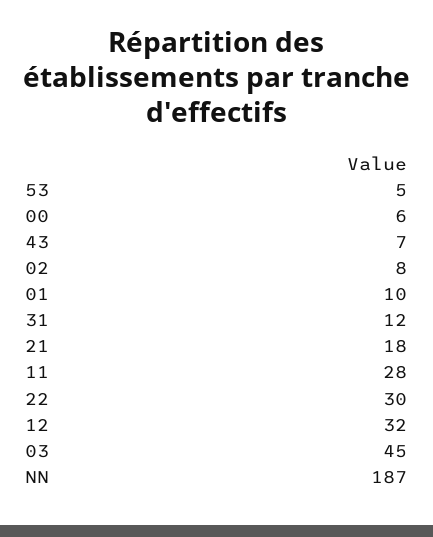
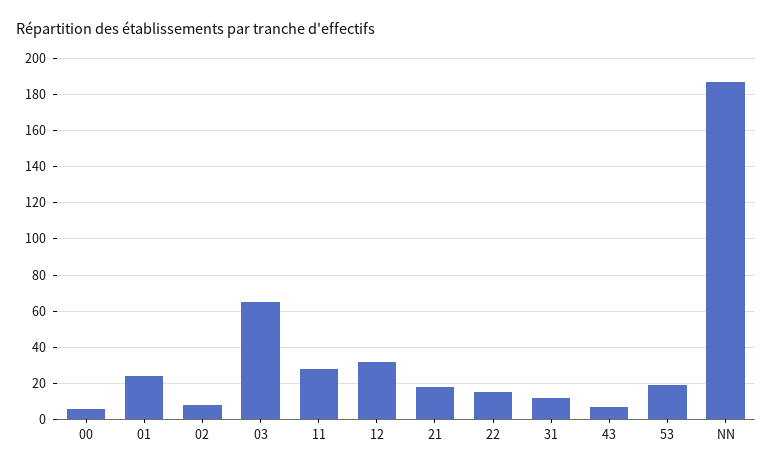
  {
-   "53": 5,
+   "53": 20,
    "00": 6,
    "43": 7,
    "02": 8,
-   "01": 10,
+   "01": 25,
    "31": 12,
    "21": 18,
    "11": 28,
-   "22": 30,
+   "22": 15,
    "12": 32,
-   "03": 45,
+   "03": 65,
    "NN": 187
  }

